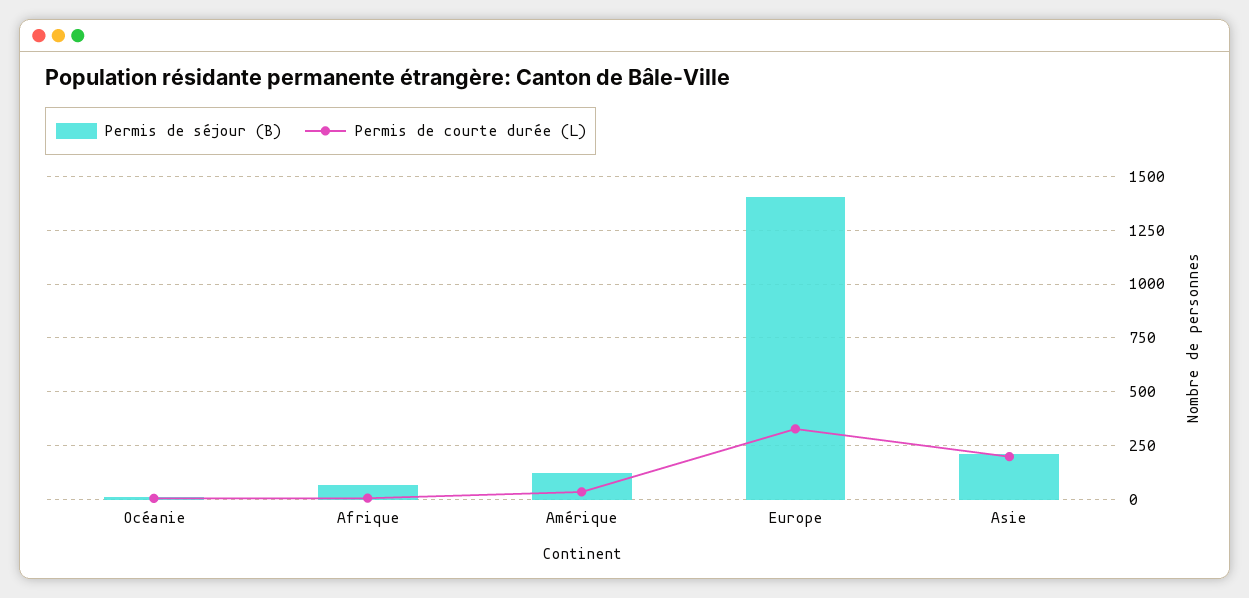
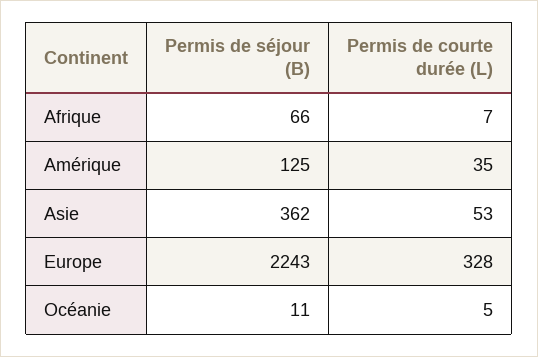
  {
    "Permis de séjour (B)": {
      "Océanie": 11,
      "Afrique": 66,
      "Amérique": 125,
-     "Europe": 1400,
+     "Europe": 2243,
-     "Asie": 200
+     "Asie": 362
    },
    "Permis de courte durée (L)": {
      "Océanie": 5,
      "Afrique": 7,
      "Amérique": 35,
      "Europe": 328,
-     "Asie": 200
+     "Asie": 53
    }
  }

